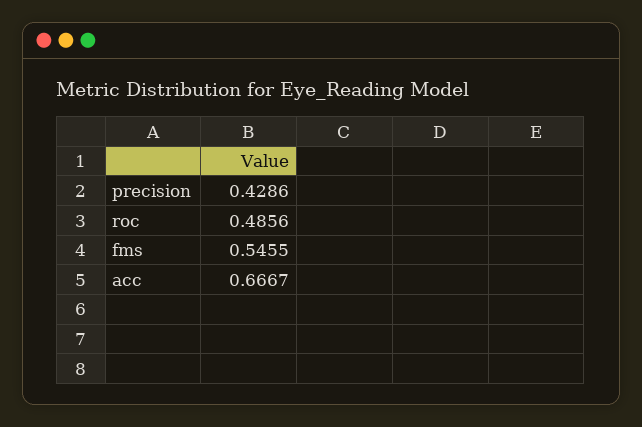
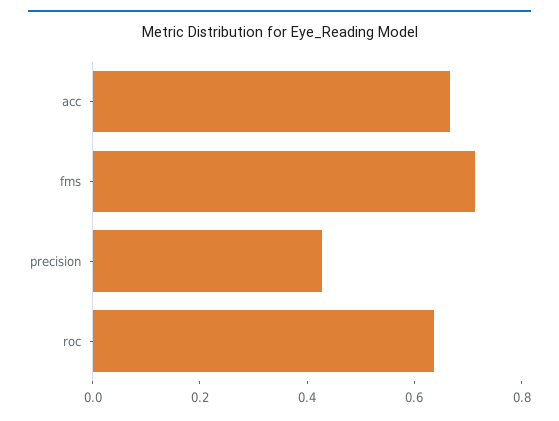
  {
    "precision": 0.4286,
-   "roc": 0.4856,
+   "roc": 0.65,
-   "fms": 0.5455,
+   "fms": 0.7,
    "acc": 0.6667
  }

